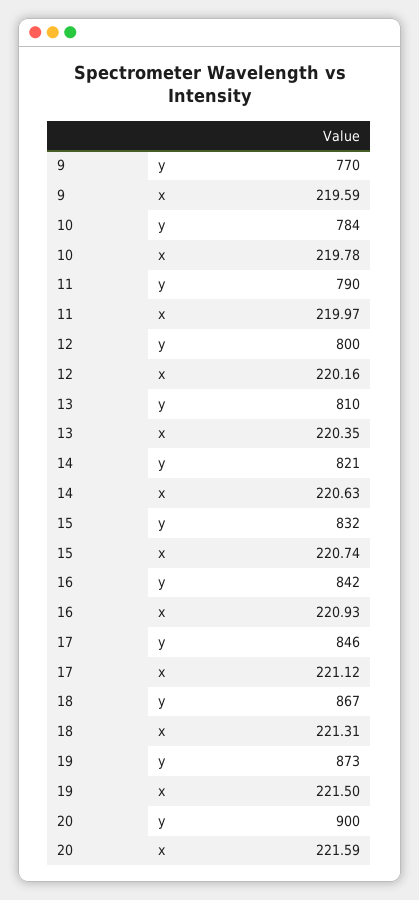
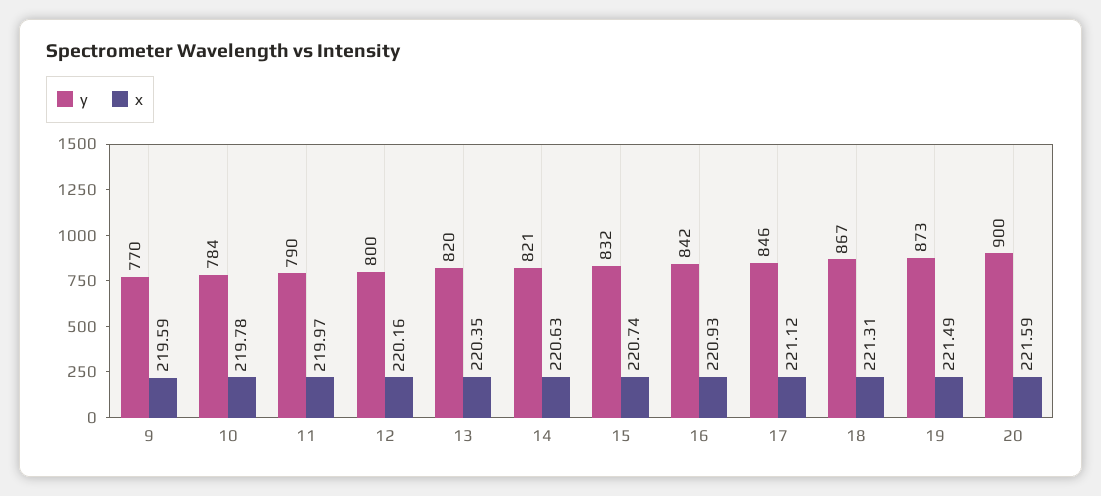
  {
    "y": {
      "9": 770,
      "10": 784,
      "11": 790,
      "12": 800,
-     "13": 810,
+     "13": 820,
      "14": 821,
      "15": 832,
      "16": 842,
      "17": 846,
      "18": 867,
      "19": 873,
      "20": 900
    },
    "x": {
      "9": 219.59,
      "10": 219.78,
      "11": 219.97,
      "12": 220.16,
      "13": 220.35,
      "14": 220.63,
      "15": 220.74,
      "16": 220.93,
      "17": 221.12,
      "18": 221.31,
-     "19": 221.5,
+     "19": 221.49,
      "20": 221.59
    }
  }

